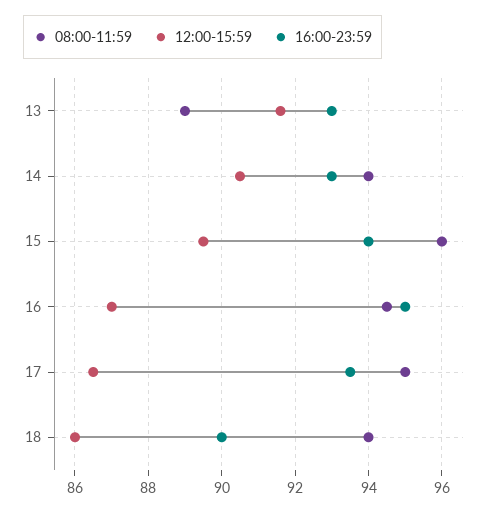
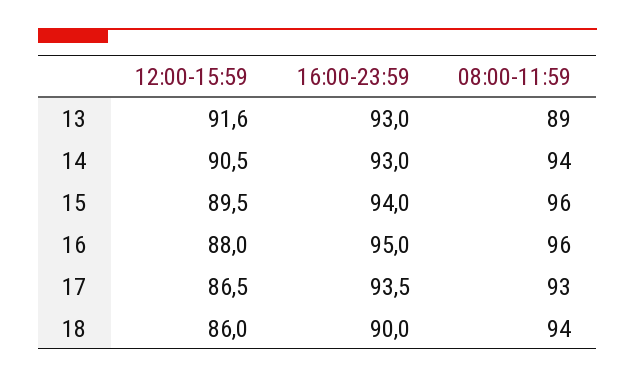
  {
    "08:00-11:59": {
      "13": 89,
      "14": 94,
      "15": 96,
-     "16": 94.5,
+     "16": 96,
-     "17": 95,
+     "17": 93,
      "18": 94
    },
    "12:00-15:59": {
      "13": 91.6,
      "14": 90.5,
      "15": 89.5,
-     "16": 87,
+     "16": 88,
      "17": 86.5,
      "18": 86
    },
    "16:00-23:59": {
      "13": 93,
      "14": 93,
      "15": 94,
      "16": 95,
      "17": 93.5,
      "18": 90
    }
  }

